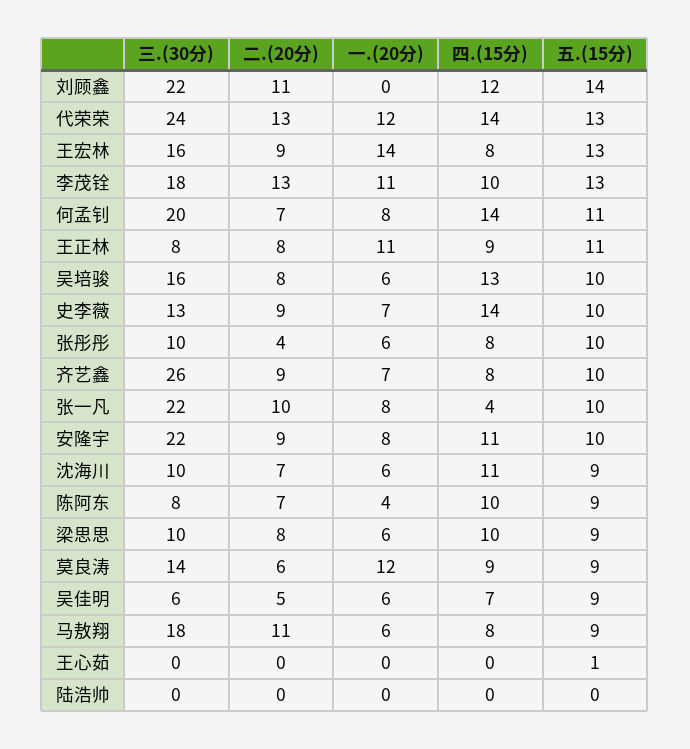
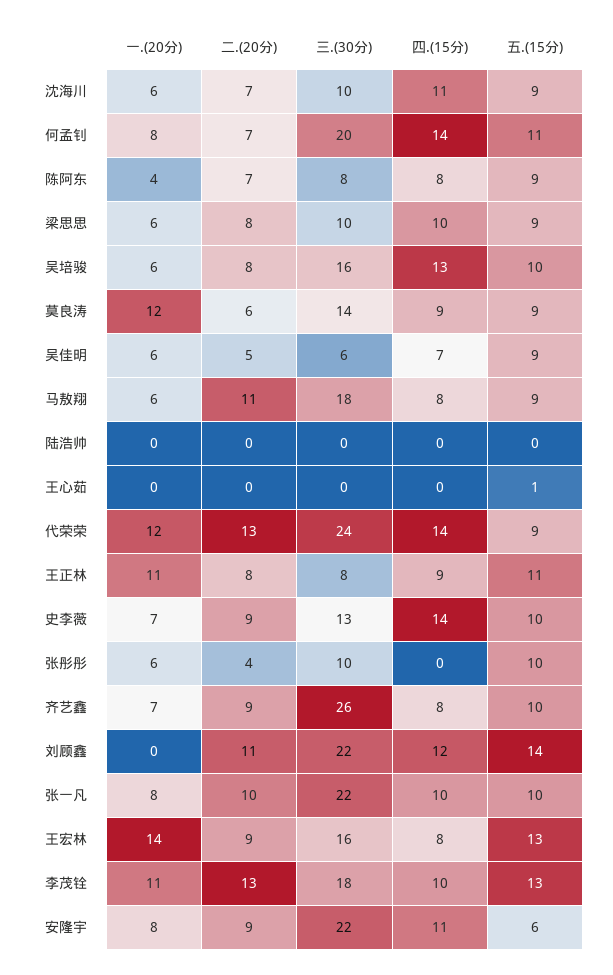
  {
    "三.(30分)": {
      "刘顾鑫": 22,
      "代荣荣": 24,
      "王宏林": 16,
      "李茂铨": 18,
      "何孟钊": 20,
      "王正林": 8,
      "吴培骏": 16,
      "史李薇": 13,
      "张彤彤": 10,
      "齐艺鑫": 26,
      "张一凡": 22,
      "安隆宇": 22,
      "沈海川": 10,
      "陈阿东": 8,
      "梁思思": 10,
      "莫良涛": 14,
      "吴佳明": 6,
      "马敖翔": 18,
      "王心茹": 0,
      "陆浩帅": 0
    },
    "二.(20分)": {
      "刘顾鑫": 11,
      "代荣荣": 13,
      "王宏林": 9,
      "李茂铨": 13,
      "何孟钊": 7,
      "王正林": 8,
      "吴培骏": 8,
      "史李薇": 9,
      "张彤彤": 4,
      "齐艺鑫": 9,
      "张一凡": 10,
      "安隆宇": 9,
      "沈海川": 7,
      "陈阿东": 7,
      "梁思思": 8,
      "莫良涛": 6,
      "吴佳明": 5,
      "马敖翔": 11,
      "王心茹": 0,
      "陆浩帅": 0
    },
    "一.(20分)": {
      "刘顾鑫": 0,
      "代荣荣": 12,
      "王宏林": 14,
      "李茂铨": 11,
      "何孟钊": 8,
      "王正林": 11,
      "吴培骏": 6,
      "史李薇": 7,
      "张彤彤": 6,
      "齐艺鑫": 7,
      "张一凡": 8,
      "安隆宇": 8,
      "沈海川": 6,
      "陈阿东": 4,
      "梁思思": 6,
      "莫良涛": 12,
      "吴佳明": 6,
      "马敖翔": 6,
      "王心茹": 0,
      "陆浩帅": 0
    },
    "四.(15分)": {
      "刘顾鑫": 12,
      "代荣荣": 14,
      "王宏林": 8,
      "李茂铨": 10,
      "何孟钊": 14,
      "王正林": 9,
      "吴培骏": 13,
      "史李薇": 14,
-     "张彤彤": 8,
+     "张彤彤": 0,
      "齐艺鑫": 8,
-     "张一凡": 4,
+     "张一凡": 10,
      "安隆宇": 11,
      "沈海川": 11,
-     "陈阿东": 10,
+     "陈阿东": 8,
      "梁思思": 10,
      "莫良涛": 9,
      "吴佳明": 7,
      "马敖翔": 8,
      "王心茹": 0,
      "陆浩帅": 0
    },
    "五.(15分)": {
      "刘顾鑫": 14,
-     "代荣荣": 13,
+     "代荣荣": 9,
      "王宏林": 13,
      "李茂铨": 13,
      "何孟钊": 11,
      "王正林": 11,
      "吴培骏": 10,
      "史李薇": 10,
      "张彤彤": 10,
      "齐艺鑫": 10,
      "张一凡": 10,
-     "安隆宇": 10,
+     "安隆宇": 6,
      "沈海川": 9,
      "陈阿东": 9,
      "梁思思": 9,
      "莫良涛": 9,
      "吴佳明": 9,
      "马敖翔": 9,
      "王心茹": 1,
      "陆浩帅": 0
    }
  }

